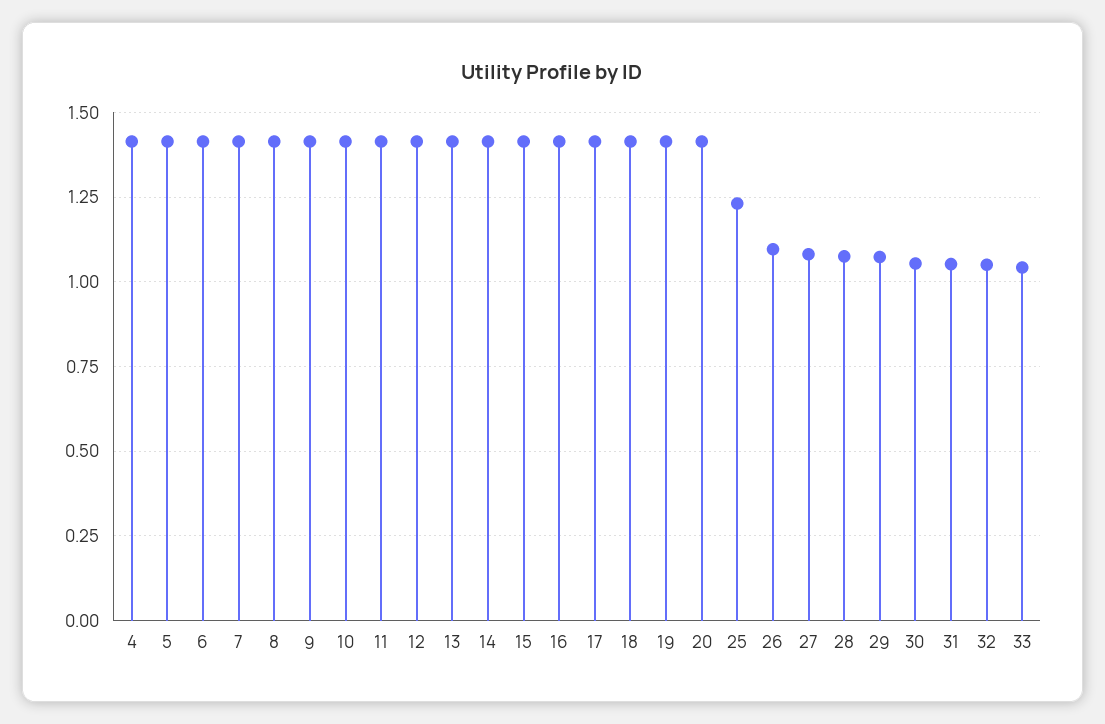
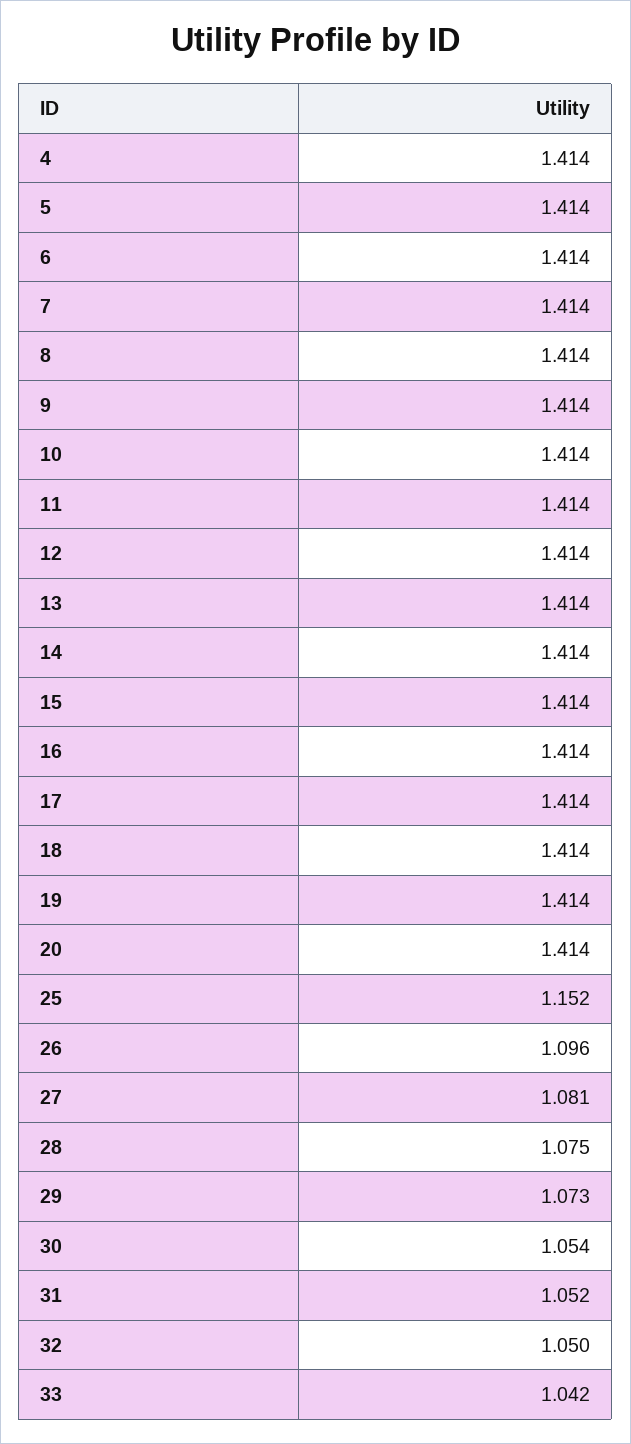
  {
    "4": 1.414,
    "5": 1.414,
    "6": 1.414,
    "7": 1.414,
    "8": 1.414,
    "9": 1.414,
    "10": 1.414,
    "11": 1.414,
    "12": 1.414,
    "13": 1.414,
    "14": 1.414,
    "15": 1.414,
    "16": 1.414,
    "17": 1.414,
    "18": 1.414,
    "19": 1.414,
    "20": 1.414,
-   "25": 1.225,
+   "25": 1.152,
    "26": 1.096,
    "27": 1.081,
    "28": 1.075,
    "29": 1.073,
    "30": 1.054,
    "31": 1.052,
    "32": 1.05,
    "33": 1.042
  }

